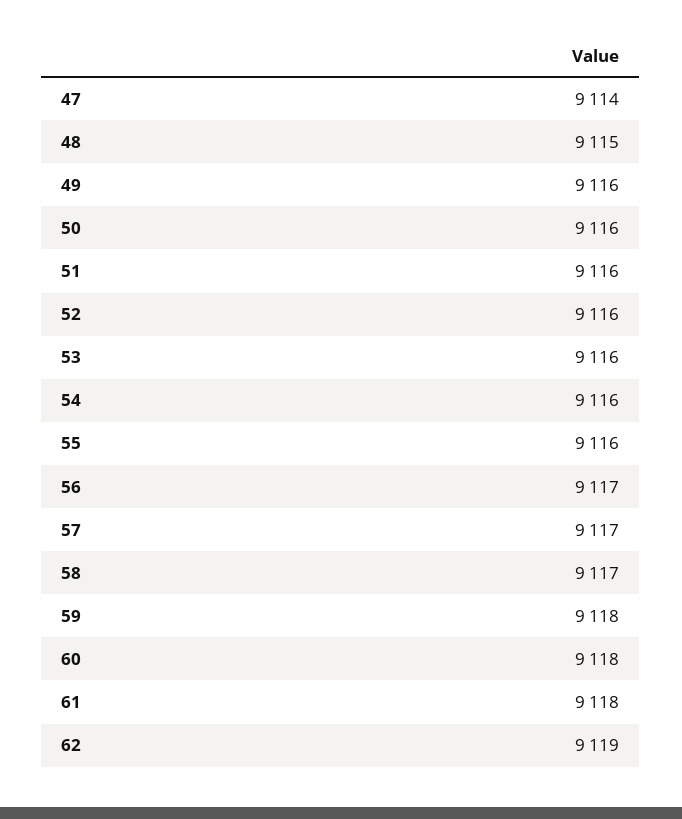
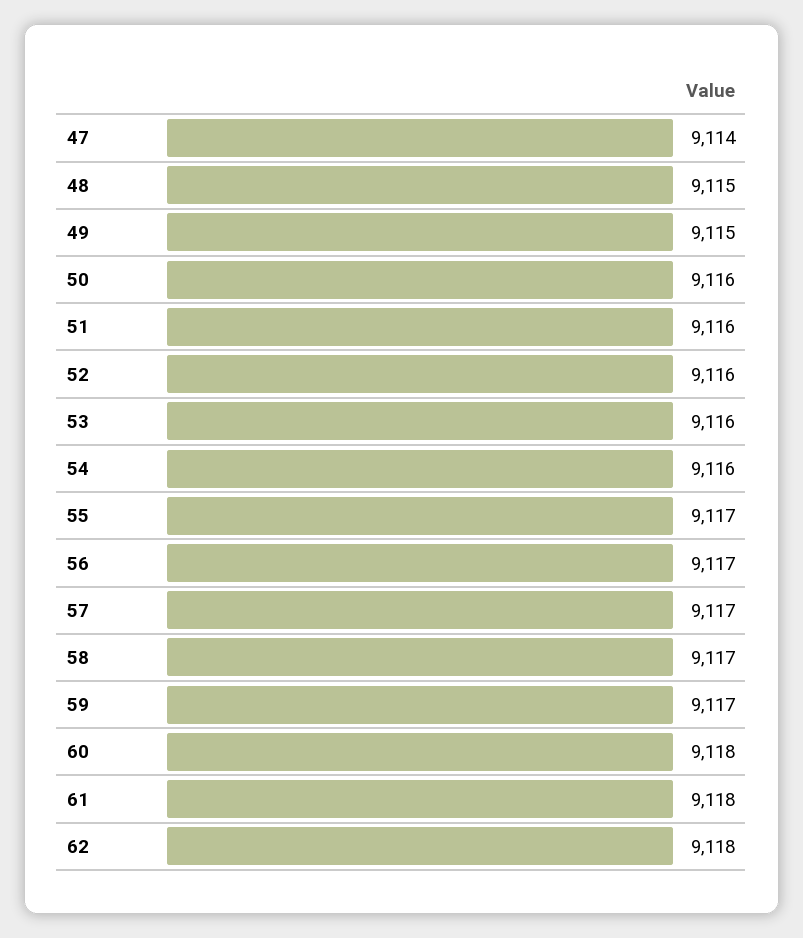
  {
    "47": 9114,
    "48": 9115,
-   "49": 9116,
+   "49": 9115,
    "50": 9116,
    "51": 9116,
    "52": 9116,
    "53": 9116,
    "54": 9116,
-   "55": 9116,
+   "55": 9117,
    "56": 9117,
    "57": 9117,
    "58": 9117,
-   "59": 9118,
+   "59": 9117,
    "60": 9118,
    "61": 9118,
-   "62": 9119
+   "62": 9118
  }

